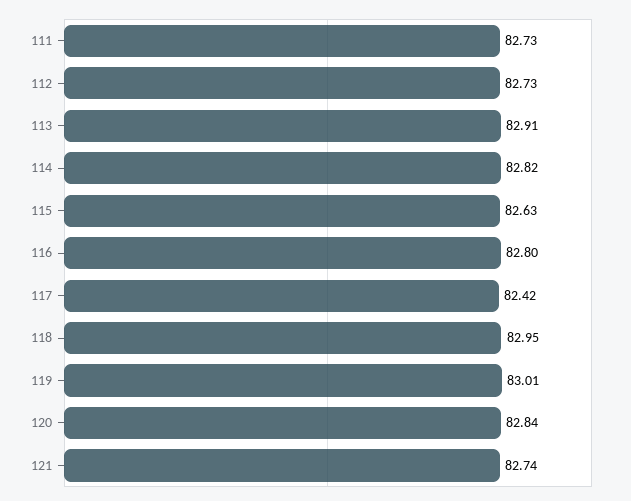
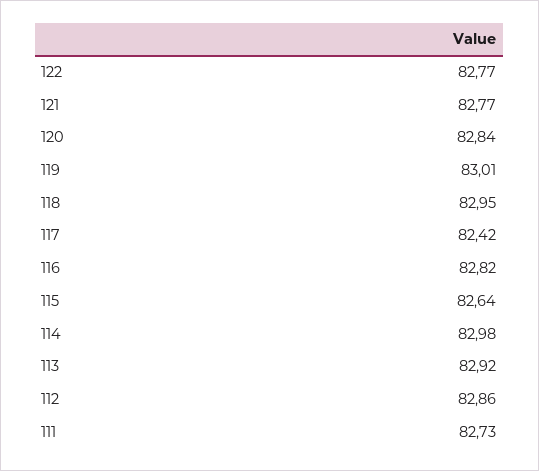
  {
    "111": 82.73,
-   "112": 82.73,
+   "112": 82.86,
-   "113": 82.91,
+   "113": 82.92,
-   "114": 82.82,
+   "114": 82.98,
-   "115": 82.63,
+   "115": 82.64,
-   "116": 82.8,
+   "116": 82.82,
    "117": 82.42,
    "118": 82.95,
    "119": 83.01,
    "120": 82.84,
-   "121": 82.74
+   "121": 82.77,
+   "122": 82.77
  }

